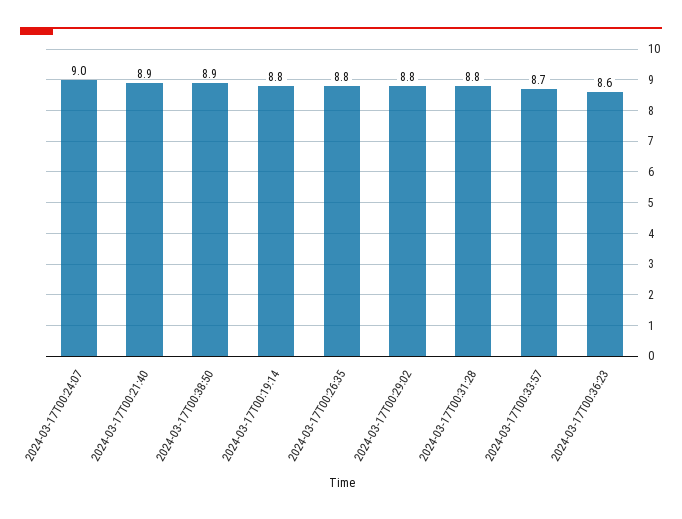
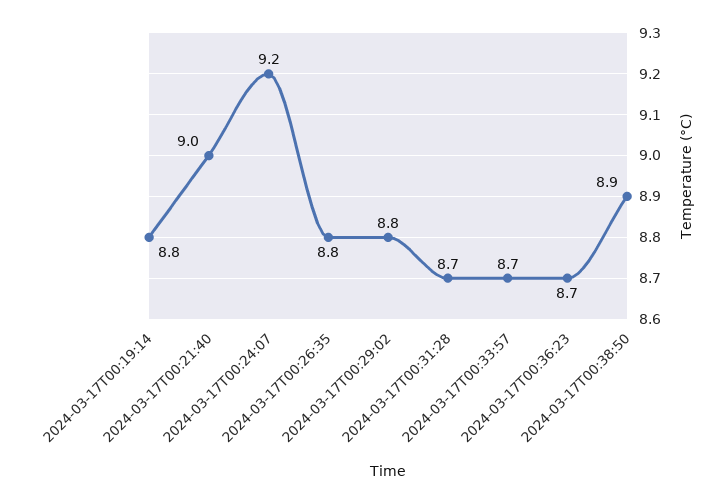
  {
-   "2024-03-17T00:24:07": 9,
+   "2024-03-17T00:24:07": 9.2,
-   "2024-03-17T00:21:40": 8.9,
+   "2024-03-17T00:21:40": 9,
    "2024-03-17T00:38:50": 8.9,
    "2024-03-17T00:19:14": 8.8,
    "2024-03-17T00:26:35": 8.8,
    "2024-03-17T00:29:02": 8.8,
-   "2024-03-17T00:31:28": 8.8,
+   "2024-03-17T00:31:28": 8.7,
    "2024-03-17T00:33:57": 8.7,
-   "2024-03-17T00:36:23": 8.6
+   "2024-03-17T00:36:23": 8.7
  }

